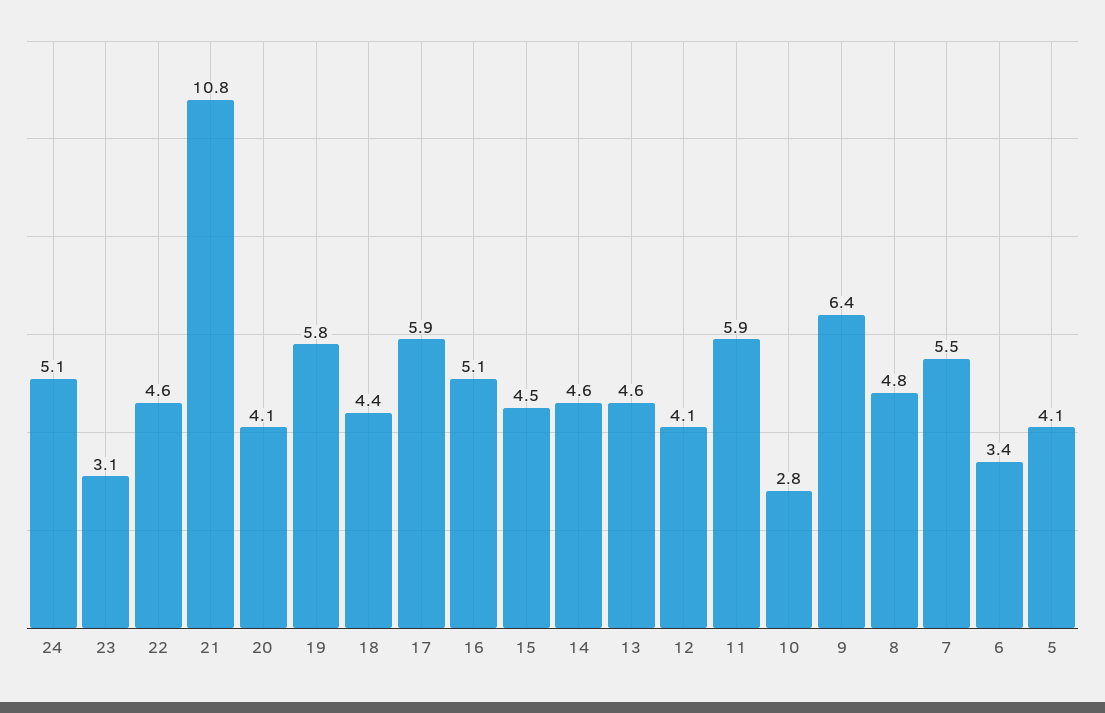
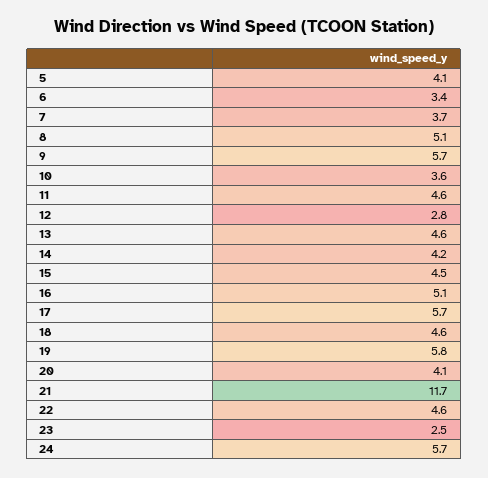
  {
-   "24": 5.1,
+   "24": 5.7,
-   "23": 3.1,
+   "23": 2.5,
    "22": 4.6,
-   "21": 10.8,
+   "21": 11.7,
    "20": 4.1,
    "19": 5.8,
-   "18": 4.4,
+   "18": 4.6,
-   "17": 5.9,
+   "17": 5.7,
    "16": 5.1,
    "15": 4.5,
-   "14": 4.6,
+   "14": 4.2,
    "13": 4.6,
-   "12": 4.1,
+   "12": 2.8,
-   "11": 5.9,
+   "11": 4.6,
-   "10": 2.8,
+   "10": 3.6,
-   "9": 6.4,
+   "9": 5.7,
-   "8": 4.8,
+   "8": 5.1,
-   "7": 5.5,
+   "7": 3.7,
    "6": 3.4,
    "5": 4.1
  }

